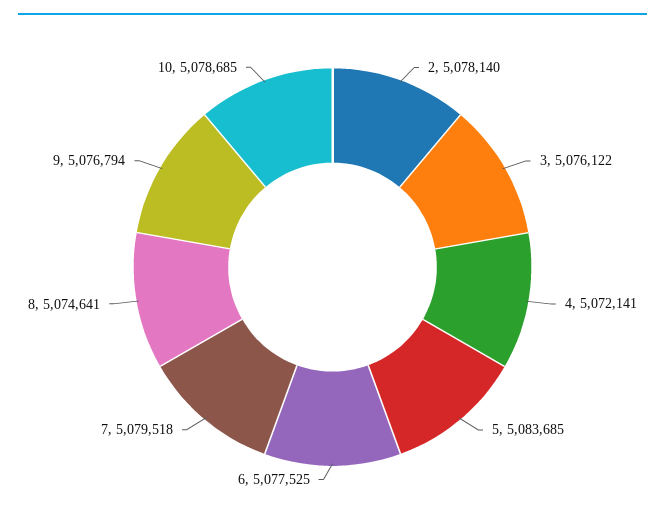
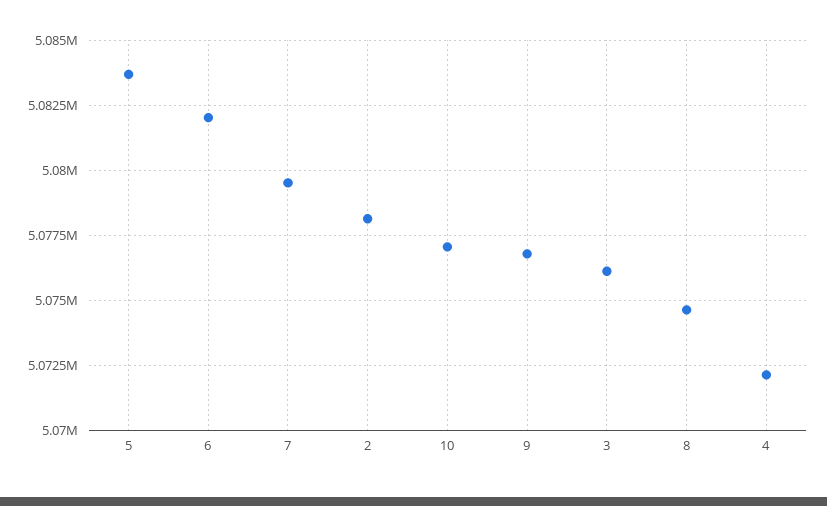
  {
    "2": 5078140,
    "3": 5076122,
    "4": 5072141,
    "5": 5083685,
-   "6": 5077525,
+   "6": 5082000,
    "7": 5079518,
    "8": 5074641,
    "9": 5076794,
-   "10": 5078685
+   "10": 5077000
  }

